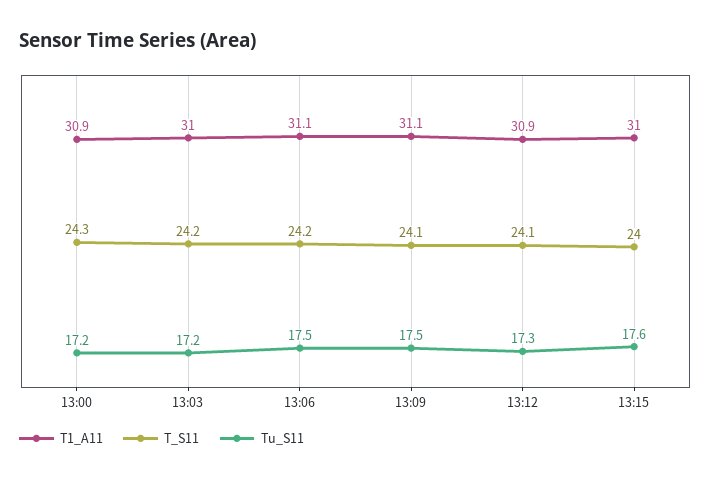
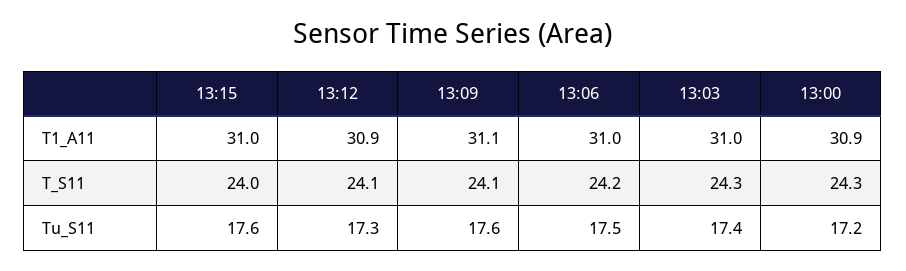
  {
    "T1_A11": {
      "13:00": 30.9,
      "13:03": 31,
-     "13:06": 31.1,
+     "13:06": 31,
      "13:09": 31.1,
      "13:12": 30.9,
      "13:15": 31
    },
    "T_S11": {
      "13:00": 24.3,
-     "13:03": 24.2,
+     "13:03": 24.3,
      "13:06": 24.2,
      "13:09": 24.1,
      "13:12": 24.1,
      "13:15": 24
    },
    "Tu_S11": {
      "13:00": 17.2,
-     "13:03": 17.2,
+     "13:03": 17.4,
      "13:06": 17.5,
-     "13:09": 17.5,
+     "13:09": 17.6,
      "13:12": 17.3,
      "13:15": 17.6
    }
  }

